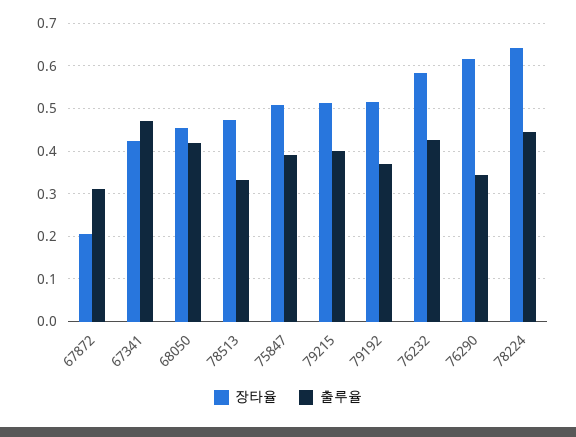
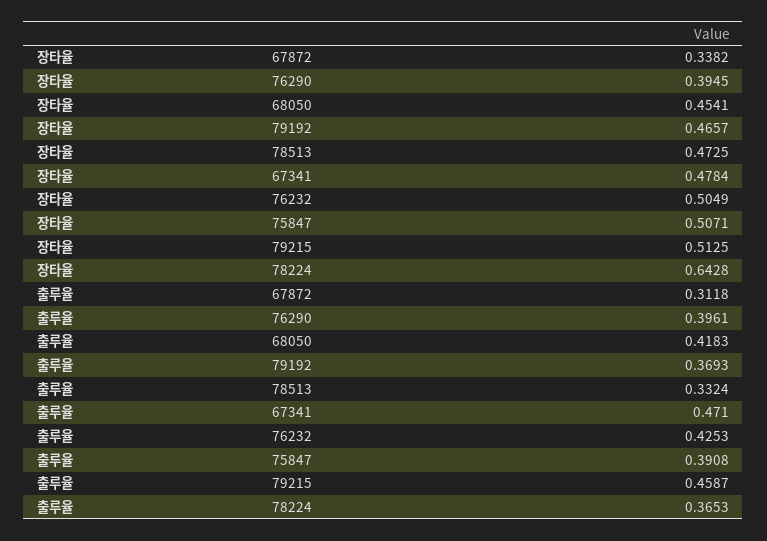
  {
    "장타율": {
-     "67872": 0.2,
+     "67872": 0.3382,
-     "67341": 0.42,
+     "67341": 0.4784,
      "68050": 0.4541,
      "78513": 0.4725,
      "75847": 0.5071,
      "79215": 0.5125,
-     "79192": 0.52,
+     "79192": 0.4657,
-     "76232": 0.58,
+     "76232": 0.5049,
-     "76290": 0.62,
+     "76290": 0.3945,
      "78224": 0.6428
    },
    "출루율": {
      "67872": 0.3118,
      "67341": 0.471,
      "68050": 0.4183,
      "78513": 0.3324,
      "75847": 0.3908,
-     "79215": 0.4,
+     "79215": 0.4587,
      "79192": 0.3693,
      "76232": 0.4253,
-     "76290": 0.34,
+     "76290": 0.3961,
-     "78224": 0.44
+     "78224": 0.3653
    }
  }

